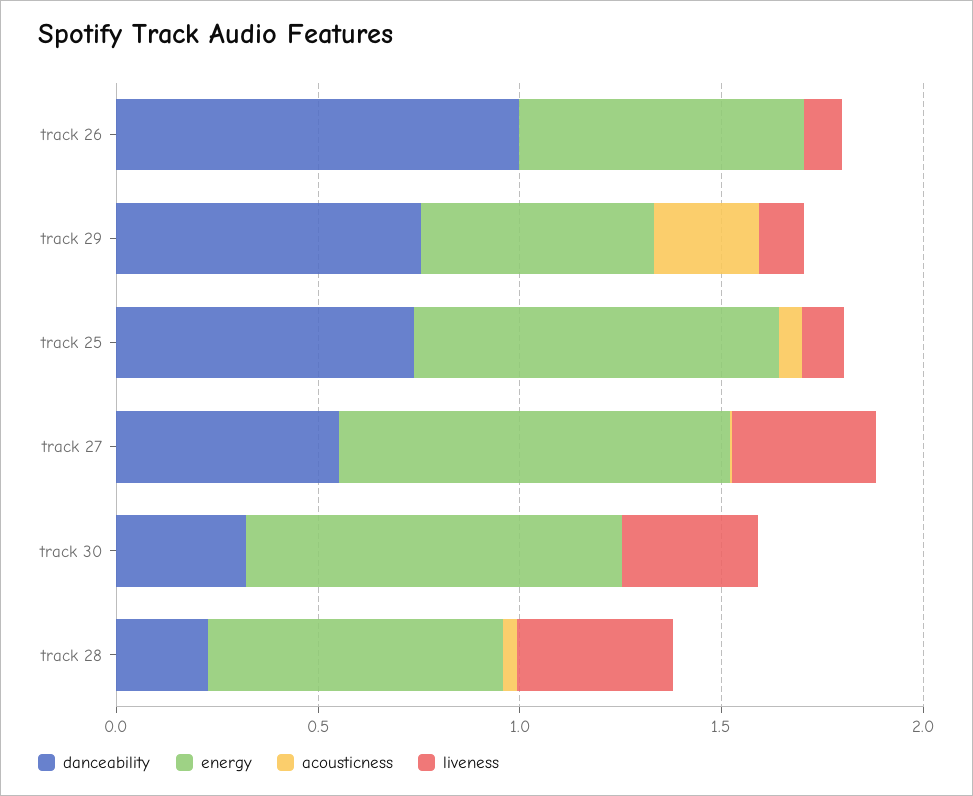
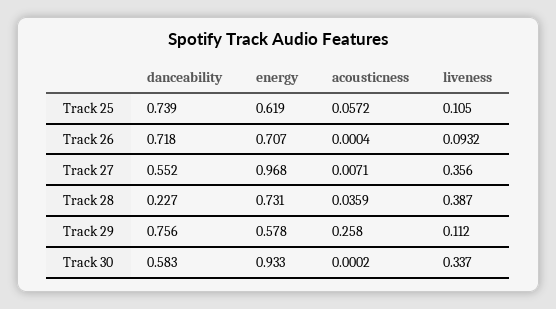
  {
    "danceability": {
-     "track 26": 1,
+     "track 26": 0.718,
      "track 29": 0.756,
      "track 25": 0.739,
      "track 27": 0.552,
-     "track 30": 0.3,
+     "track 30": 0.583,
      "track 28": 0.227
    },
    "energy": {
      "track 26": 0.707,
      "track 29": 0.578,
-     "track 25": 0.9,
+     "track 25": 0.619,
      "track 27": 0.968,
      "track 30": 0.933,
      "track 28": 0.731
    },
    "acousticness": {
      "track 26": 0.0004,
      "track 29": 0.258,
      "track 25": 0.0572,
      "track 27": 0.0071,
      "track 30": 0.0002,
      "track 28": 0.0359
    },
    "liveness": {
      "track 26": 0.0932,
      "track 29": 0.112,
      "track 25": 0.105,
      "track 27": 0.356,
      "track 30": 0.337,
      "track 28": 0.387
    }
  }

